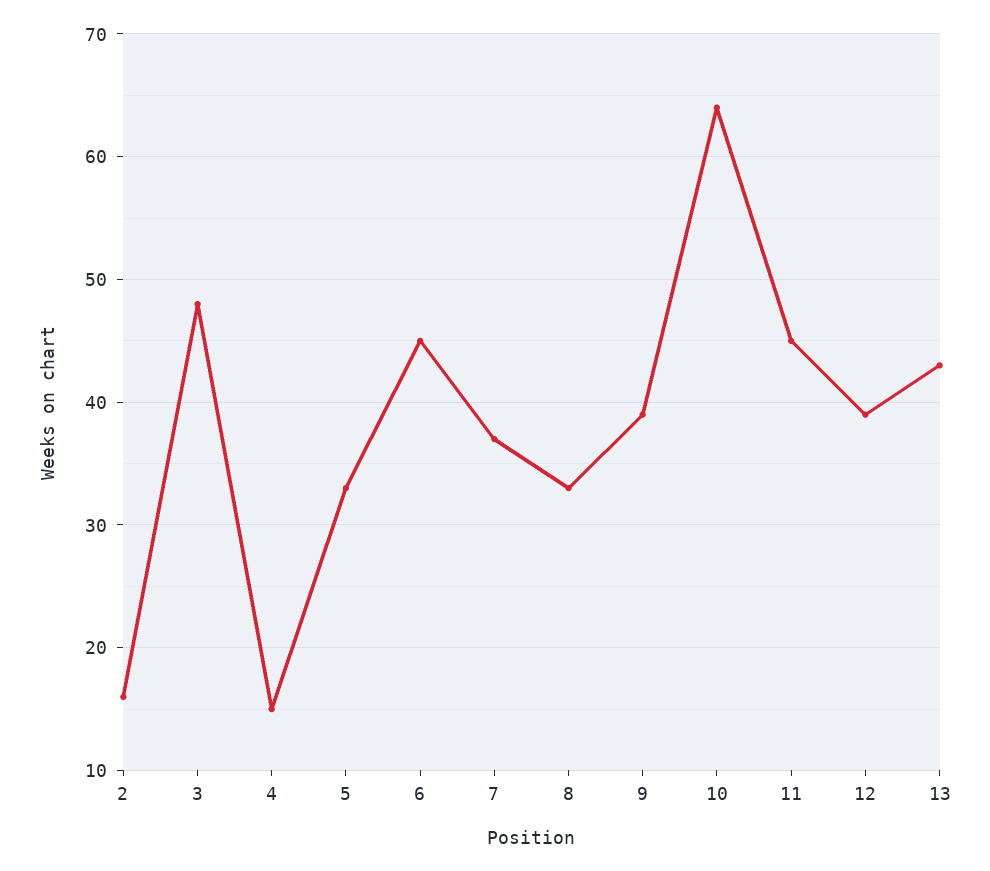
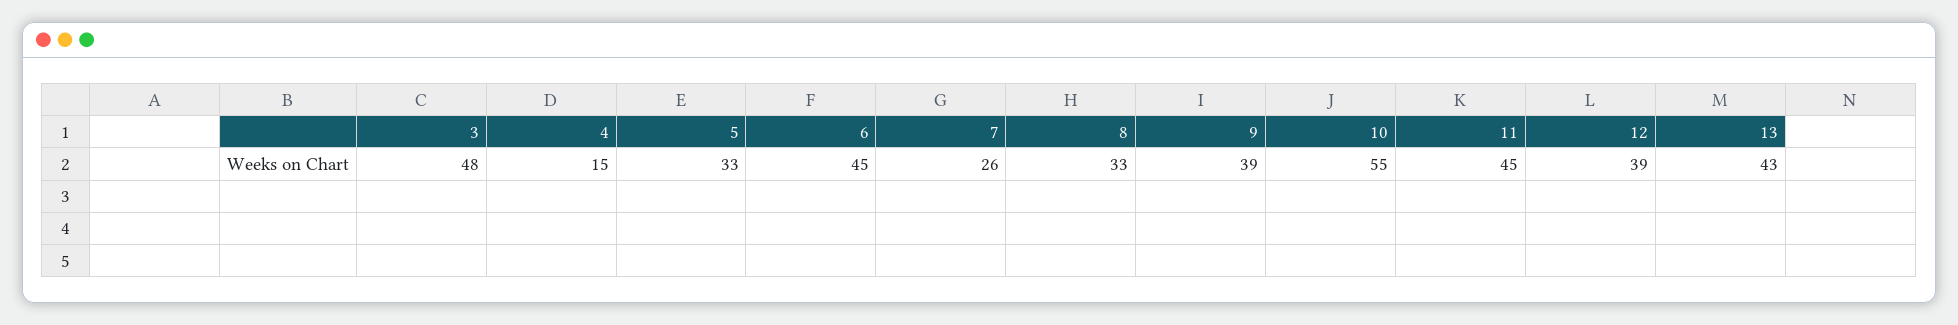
  {
-   "2": 16,
    "3": 48,
    "4": 15,
    "5": 33,
    "6": 45,
-   "7": 37,
+   "7": 26,
    "8": 33,
    "9": 39,
-   "10": 64,
+   "10": 55,
    "11": 45,
    "12": 39,
    "13": 43
  }

